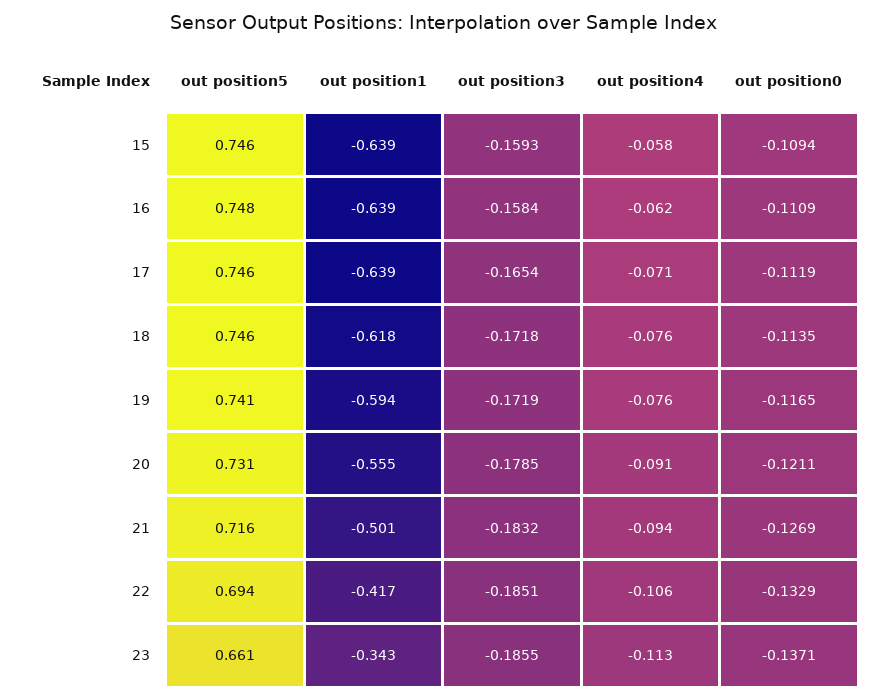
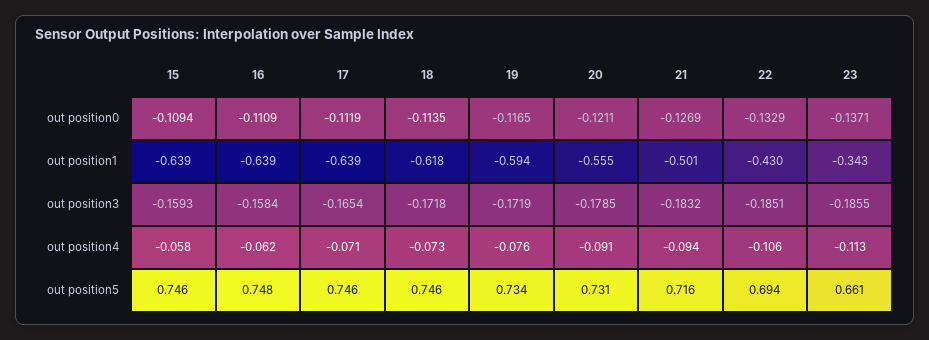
  {
    "out position5": {
      "15": 0.746,
      "16": 0.748,
      "17": 0.746,
      "18": 0.746,
-     "19": 0.741,
+     "19": 0.734,
      "20": 0.731,
      "21": 0.716,
      "22": 0.694,
      "23": 0.661
    },
    "out position1": {
      "15": -0.639,
      "16": -0.639,
      "17": -0.639,
      "18": -0.618,
      "19": -0.594,
      "20": -0.555,
      "21": -0.501,
-     "22": -0.417,
+     "22": -0.43,
      "23": -0.343
    },
    "out position3": {
      "15": -0.1593,
      "16": -0.1584,
      "17": -0.1654,
      "18": -0.1718,
      "19": -0.1719,
      "20": -0.1785,
      "21": -0.1832,
      "22": -0.1851,
      "23": -0.1855
    },
    "out position4": {
      "15": -0.058,
      "16": -0.062,
      "17": -0.071,
-     "18": -0.076,
+     "18": -0.073,
      "19": -0.076,
      "20": -0.091,
      "21": -0.094,
      "22": -0.106,
      "23": -0.113
    },
    "out position0": {
      "15": -0.1094,
      "16": -0.1109,
      "17": -0.1119,
      "18": -0.1135,
      "19": -0.1165,
      "20": -0.1211,
      "21": -0.1269,
      "22": -0.1329,
      "23": -0.1371
    }
  }

